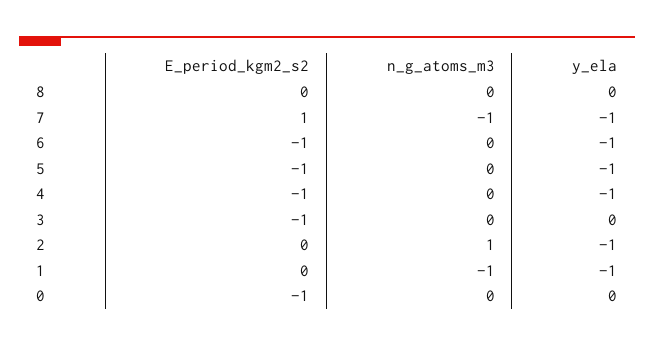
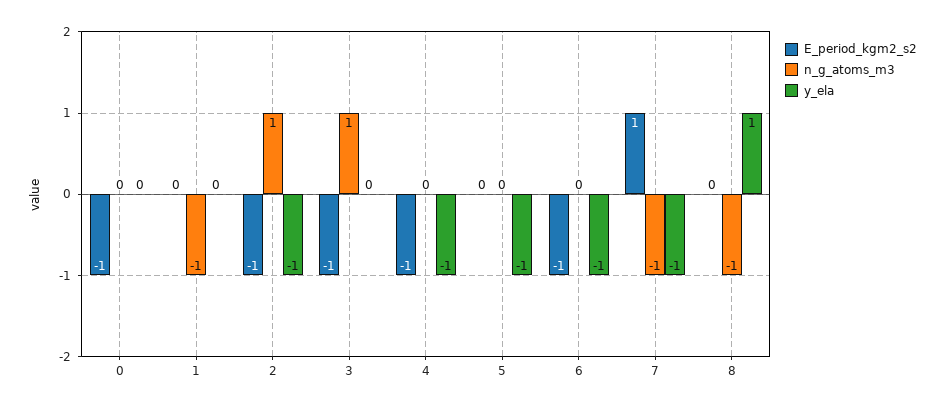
  {
    "E_period_kgm2_s2": {
      "8": 0,
      "7": 1,
      "6": -1,
-     "5": -1,
+     "5": 0,
      "4": -1,
      "3": -1,
-     "2": 0,
+     "2": -1,
      "1": 0,
      "0": -1
    },
    "n_g_atoms_m3": {
-     "8": 0,
+     "8": -1,
      "7": -1,
      "6": 0,
      "5": 0,
      "4": 0,
-     "3": 0,
+     "3": 1,
      "2": 1,
      "1": -1,
      "0": 0
    },
    "y_ela": {
-     "8": 0,
+     "8": 1,
      "7": -1,
      "6": -1,
      "5": -1,
      "4": -1,
      "3": 0,
      "2": -1,
-     "1": -1,
+     "1": 0,
      "0": 0
    }
  }

